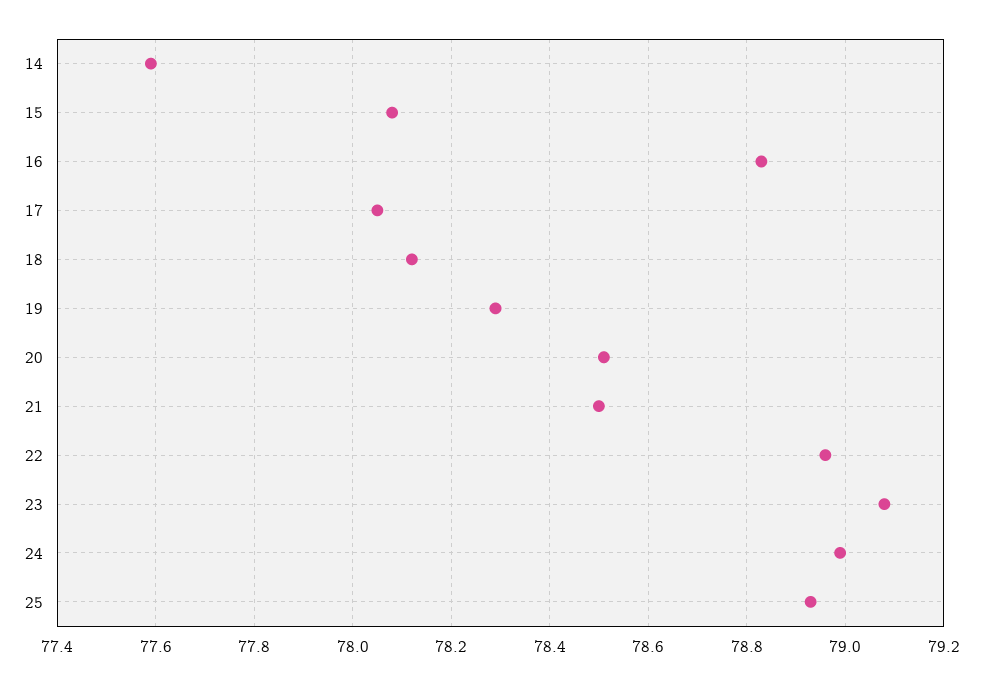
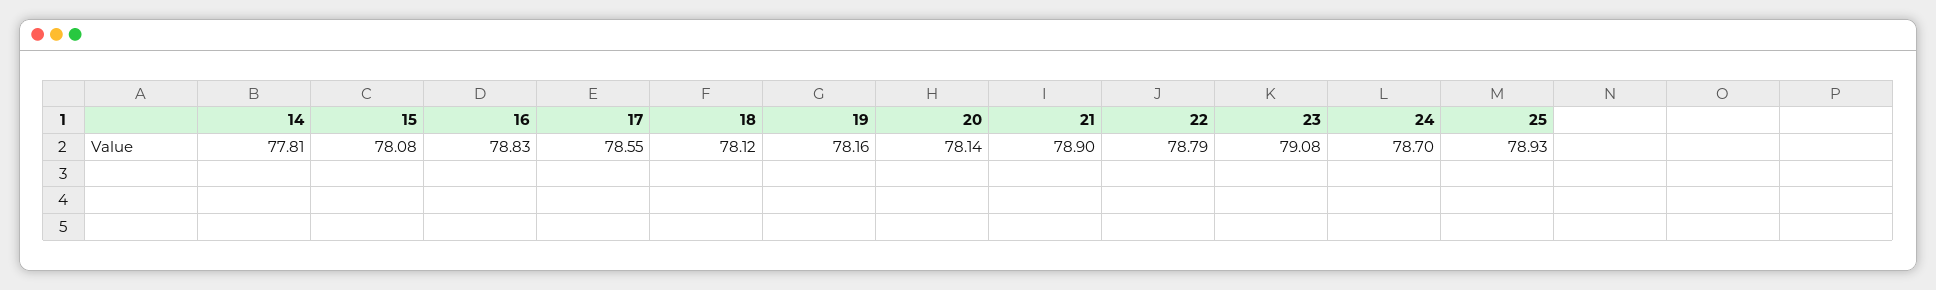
  {
-   "14": 77.6,
+   "14": 77.81,
    "15": 78.08,
    "16": 78.83,
-   "17": 78.05,
+   "17": 78.55,
    "18": 78.12,
-   "19": 78.3,
+   "19": 78.16,
-   "20": 78.5,
+   "20": 78.14,
-   "21": 78.5,
+   "21": 78.9,
-   "22": 78.95,
+   "22": 78.79,
    "23": 79.08,
-   "24": 79,
+   "24": 78.7,
    "25": 78.93
  }

